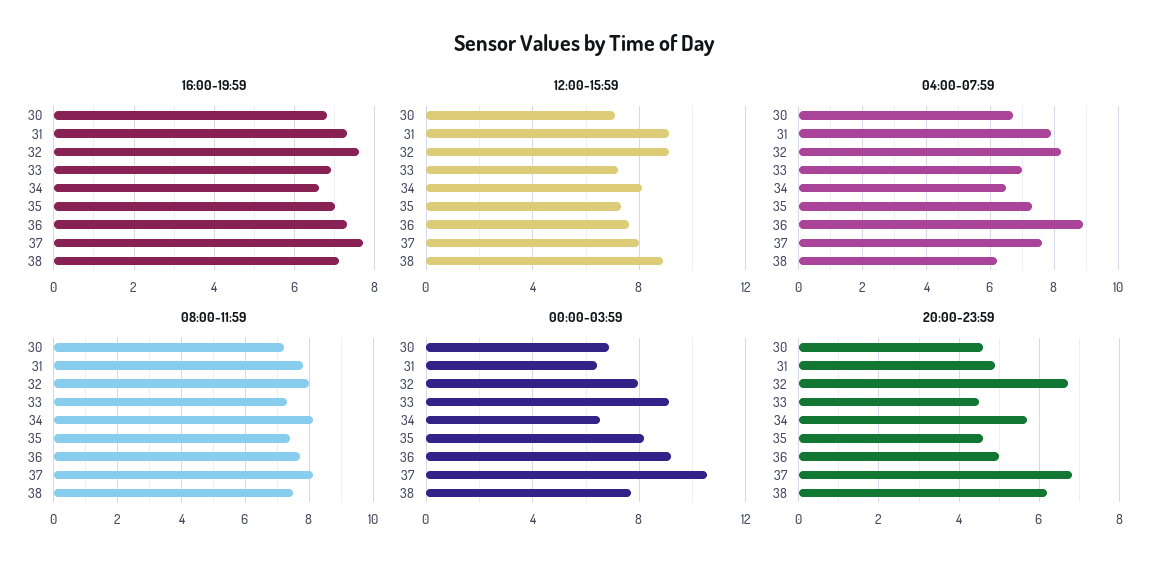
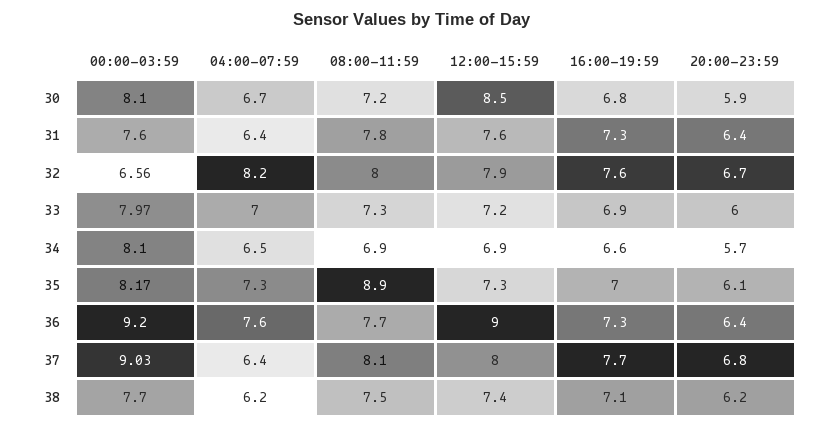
  {
    "16:00-19:59": {
      "30": 6.8,
      "31": 7.3,
      "32": 7.6,
      "33": 6.9,
      "34": 6.6,
      "35": 7,
      "36": 7.3,
      "37": 7.7,
      "38": 7.1
    },
    "12:00-15:59": {
-     "30": 7,
+     "30": 8.5,
-     "31": 9,
+     "31": 7.6,
-     "32": 9,
+     "32": 7.9,
      "33": 7.2,
-     "34": 8,
+     "34": 6.9,
      "35": 7.3,
-     "36": 7.5,
+     "36": 9,
      "37": 8,
-     "38": 9
+     "38": 7.4
    },
    "04:00-07:59": {
      "30": 6.7,
-     "31": 8,
+     "31": 6.4,
      "32": 8.2,
      "33": 7,
      "34": 6.5,
      "35": 7.3,
-     "36": 9,
+     "36": 7.6,
-     "37": 7.5,
+     "37": 6.4,
      "38": 6.2
    },
    "08:00-11:59": {
      "30": 7.2,
      "31": 7.8,
      "32": 8,
      "33": 7.3,
-     "34": 8,
+     "34": 6.9,
-     "35": 7.5,
+     "35": 8.9,
      "36": 7.7,
      "37": 8.1,
      "38": 7.5
    },
    "00:00-03:59": {
-     "30": 7,
+     "30": 8.1,
-     "31": 6.5,
+     "31": 7.6,
-     "32": 8,
+     "32": 6.56,
-     "33": 9,
+     "33": 7.97,
-     "34": 6.5,
+     "34": 8.1,
      "35": 8.17,
      "36": 9.2,
-     "37": 10.5,
+     "37": 9.03,
      "38": 7.7
    },
    "20:00-23:59": {
-     "30": 4.5,
+     "30": 5.9,
-     "31": 5,
+     "31": 6.4,
      "32": 6.7,
-     "33": 4.5,
+     "33": 6,
      "34": 5.7,
-     "35": 4.5,
+     "35": 6.1,
-     "36": 5,
+     "36": 6.4,
      "37": 6.8,
      "38": 6.2
    }
  }

